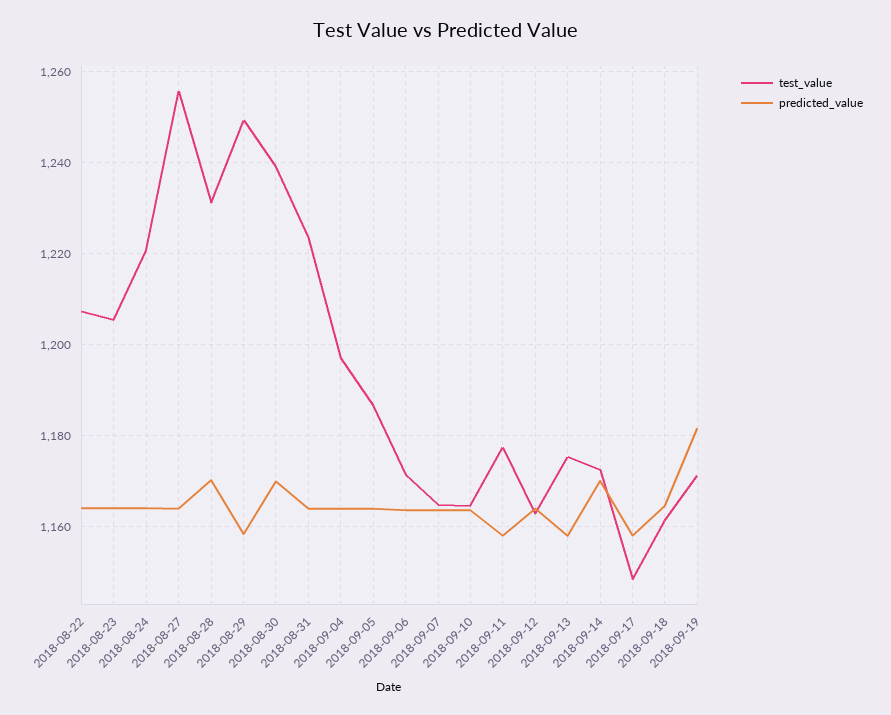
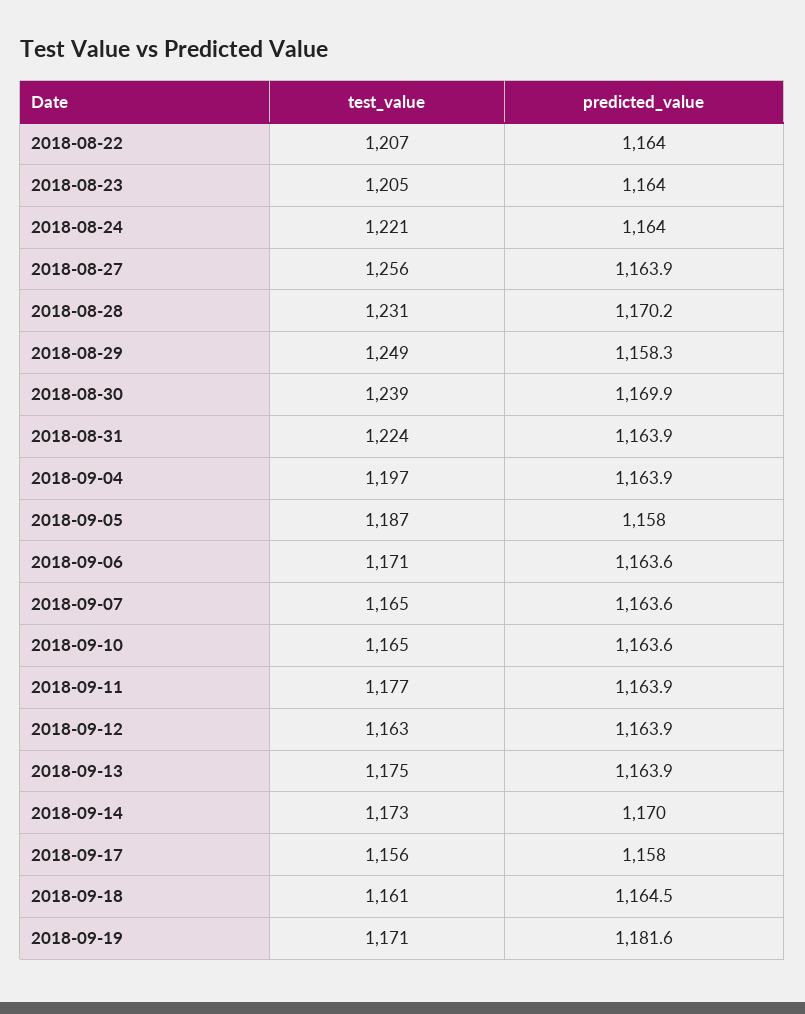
  {
    "test_value": {
      "2018-08-22": 1207,
      "2018-08-23": 1205,
      "2018-08-24": 1221,
      "2018-08-27": 1256,
      "2018-08-28": 1231,
      "2018-08-29": 1249,
      "2018-08-30": 1239,
      "2018-08-31": 1224,
      "2018-09-04": 1197,
      "2018-09-05": 1187,
      "2018-09-06": 1171,
      "2018-09-07": 1165,
      "2018-09-10": 1165,
      "2018-09-11": 1177,
      "2018-09-12": 1163,
      "2018-09-13": 1175,
      "2018-09-14": 1173,
-     "2018-09-17": 1148,
+     "2018-09-17": 1156,
      "2018-09-18": 1161,
      "2018-09-19": 1171
    },
    "predicted_value": {
      "2018-08-22": 1164,
      "2018-08-23": 1164,
      "2018-08-24": 1164,
      "2018-08-27": 1163.9,
      "2018-08-28": 1170.2,
      "2018-08-29": 1158.3,
      "2018-08-30": 1169.9,
      "2018-08-31": 1163.9,
      "2018-09-04": 1163.9,
-     "2018-09-05": 1164,
+     "2018-09-05": 1158,
      "2018-09-06": 1163.6,
      "2018-09-07": 1163.6,
      "2018-09-10": 1163.6,
-     "2018-09-11": 1158,
+     "2018-09-11": 1163.9,
      "2018-09-12": 1163.9,
-     "2018-09-13": 1158,
+     "2018-09-13": 1163.9,
      "2018-09-14": 1170,
      "2018-09-17": 1158,
      "2018-09-18": 1164.5,
      "2018-09-19": 1181.6
    }
  }

